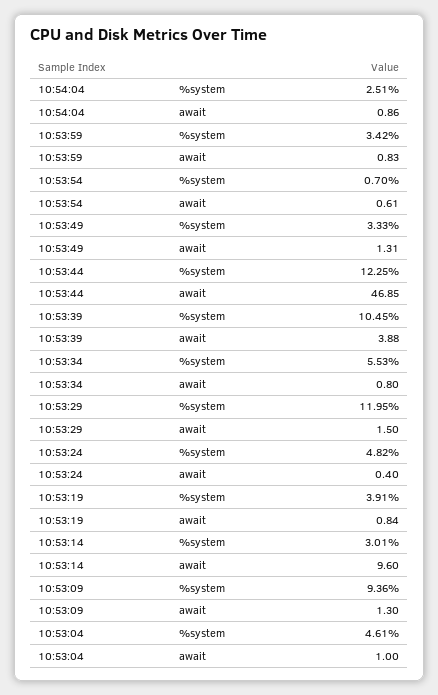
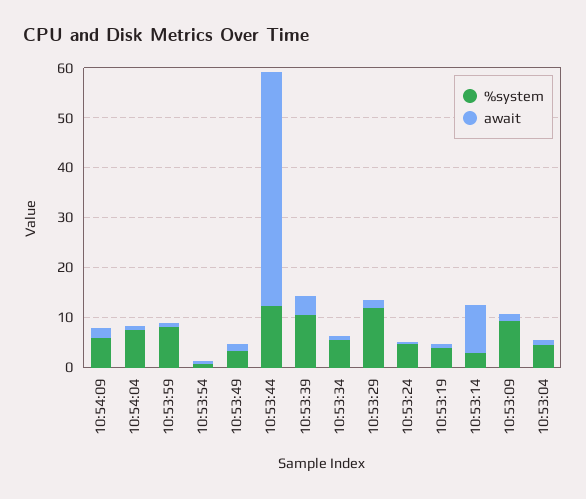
  {
    "%system": {
-     "10:54:04": 2.51,
+     "10:54:04": 8,
-     "10:53:59": 3.42,
+     "10:53:59": 8,
      "10:53:54": 0.7,
      "10:53:49": 3.33,
      "10:53:44": 12.25,
      "10:53:39": 10.45,
      "10:53:34": 5.53,
      "10:53:29": 11.95,
      "10:53:24": 4.82,
      "10:53:19": 3.91,
      "10:53:14": 3.01,
      "10:53:09": 9.36,
-     "10:53:04": 4.61
+     "10:53:04": 4.61,
+     "10:54:09": 6
    },
    "await": {
      "10:54:04": 0.86,
      "10:53:59": 0.83,
      "10:53:54": 0.61,
      "10:53:49": 1.31,
      "10:53:44": 46.85,
      "10:53:39": 3.88,
      "10:53:34": 0.8,
      "10:53:29": 1.5,
      "10:53:24": 0.4,
      "10:53:19": 0.84,
      "10:53:14": 9.6,
      "10:53:09": 1.3,
-     "10:53:04": 1
+     "10:53:04": 1,
+     "10:54:09": 2
    }
  }

